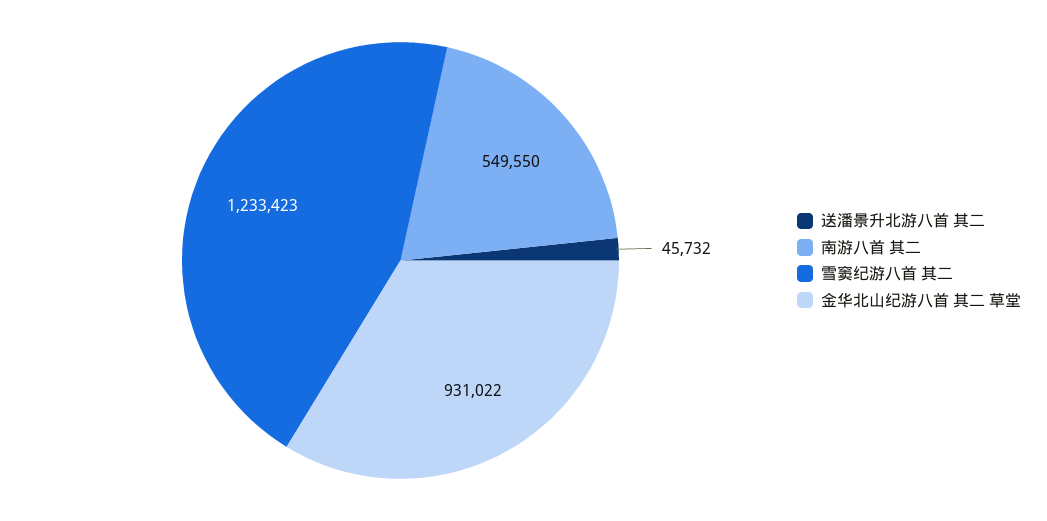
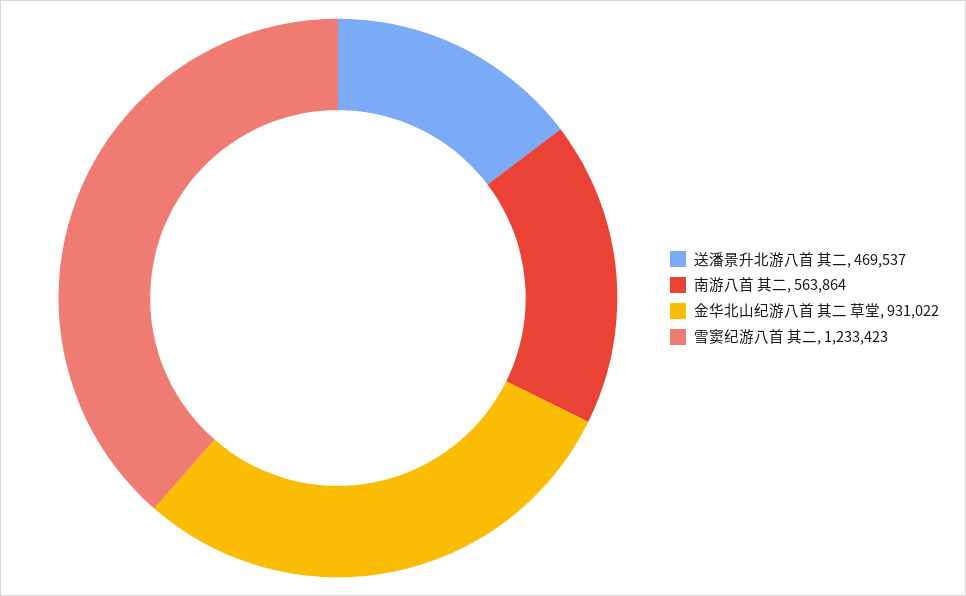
  {
-   "送潘景升北游八首 其二": 45732,
+   "送潘景升北游八首 其二": 469537,
-   "南游八首 其二": 549550,
+   "南游八首 其二": 563864,
    "雪窦纪游八首 其二": 1233423,
    "金华北山纪游八首 其二 草堂": 931022
  }

